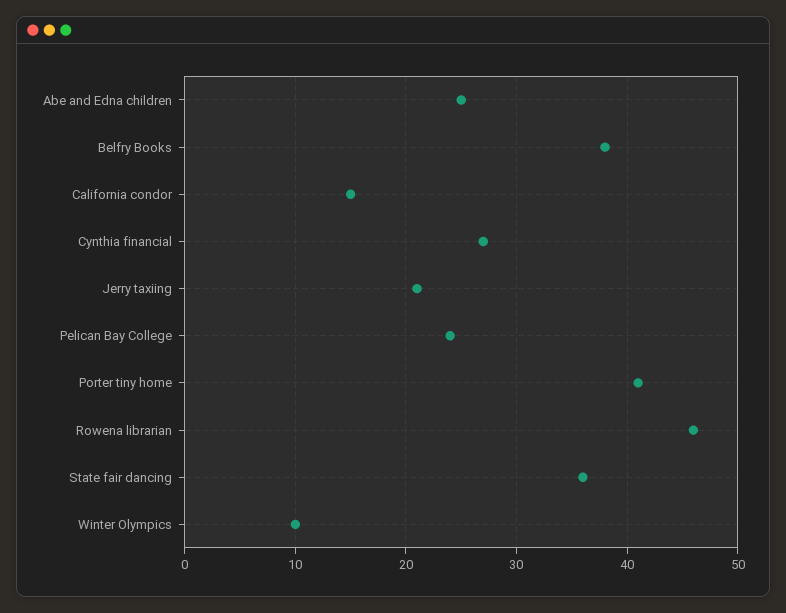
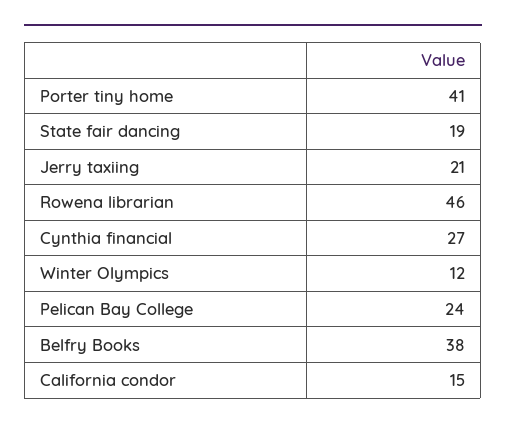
  {
-   "Abe and Edna children": 25,
    "Belfry Books": 38,
    "California condor": 15,
    "Cynthia financial": 27,
    "Jerry taxiing": 21,
    "Pelican Bay College": 24,
    "Porter tiny home": 41,
    "Rowena librarian": 46,
-   "State fair dancing": 36,
+   "State fair dancing": 19,
-   "Winter Olympics": 10
+   "Winter Olympics": 12
  }

